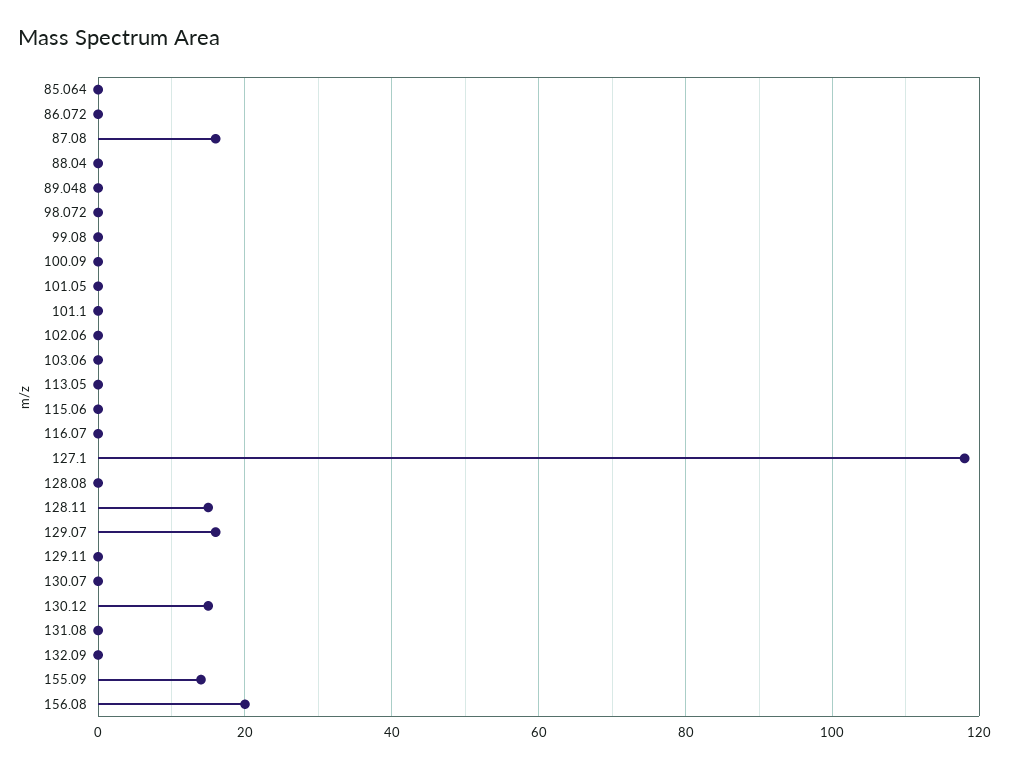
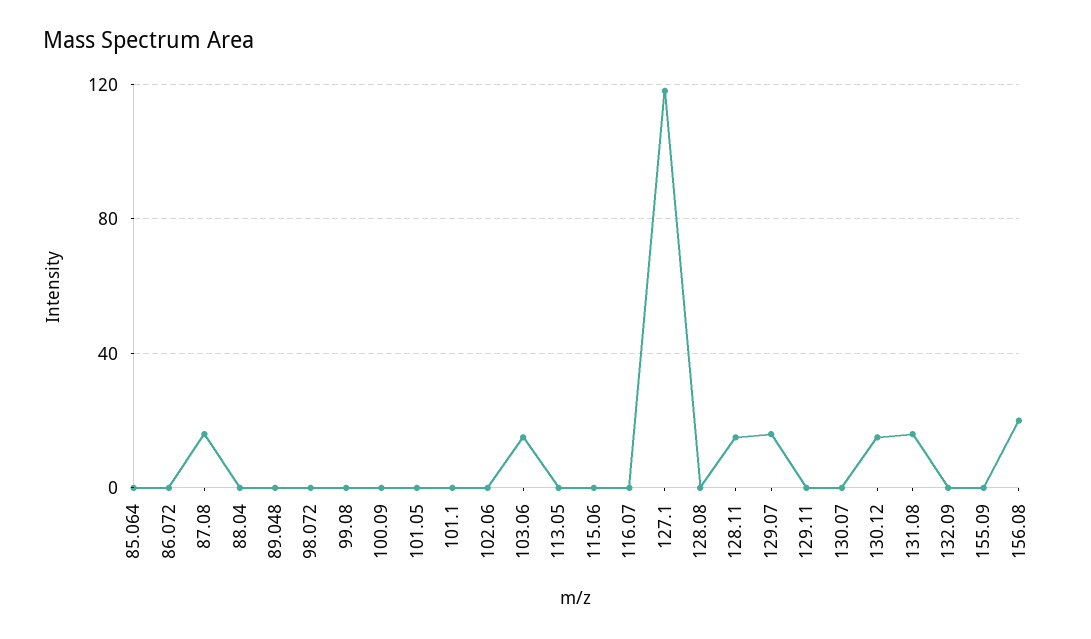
  {
    "85.064": 0,
    "86.072": 0,
    "87.08": 15,
    "88.04": 0,
    "89.048": 0,
    "98.072": 0,
    "99.08": 0,
    "100.09": 0,
    "101.05": 0,
    "101.1": 0,
    "102.06": 0,
-   "103.06": 0,
+   "103.06": 15,
    "113.05": 0,
    "115.06": 0,
    "116.07": 0,
    "127.1": 120,
    "128.08": 0,
    "128.11": 15,
    "129.07": 15,
    "129.11": 0,
    "130.07": 0,
    "130.12": 15,
-   "131.08": 0,
+   "131.08": 15,
    "132.09": 0,
-   "155.09": 15,
+   "155.09": 0,
    "156.08": 20
  }

